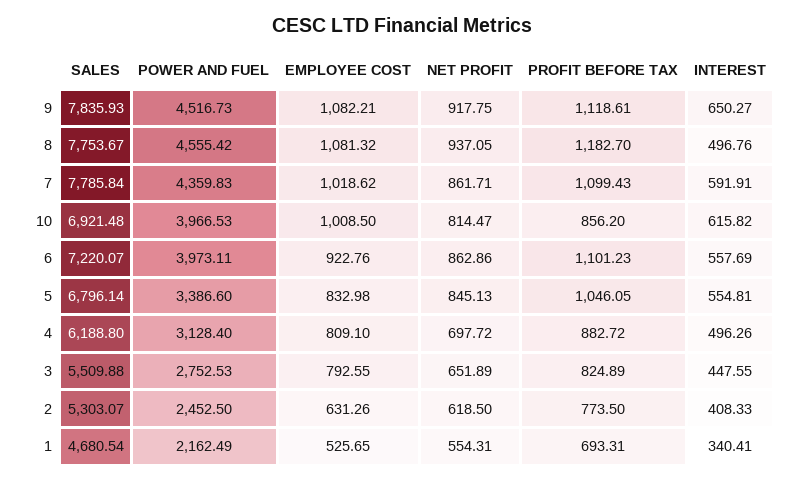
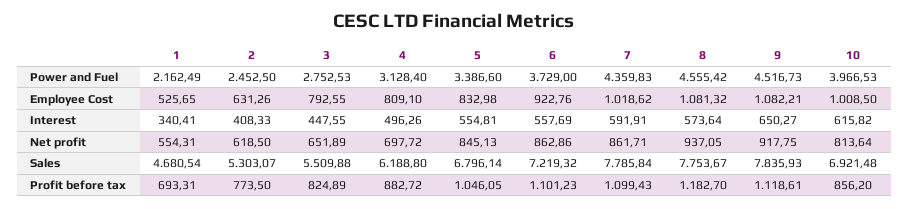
  {
    "SALES": {
      "9": 7835.93,
      "8": 7753.67,
      "7": 7785.84,
      "10": 6921.48,
-     "6": 7220.07,
+     "6": 7219.32,
      "5": 6796.14,
      "4": 6188.8,
      "3": 5509.88,
      "2": 5303.07,
      "1": 4680.54
    },
    "POWER AND FUEL": {
      "9": 4516.73,
      "8": 4555.42,
      "7": 4359.83,
      "10": 3966.53,
-     "6": 3973.11,
+     "6": 3729,
      "5": 3386.6,
      "4": 3128.4,
      "3": 2752.53,
      "2": 2452.5,
      "1": 2162.49
    },
    "EMPLOYEE COST": {
      "9": 1082.21,
      "8": 1081.32,
      "7": 1018.62,
      "10": 1008.5,
      "6": 922.76,
      "5": 832.98,
      "4": 809.1,
      "3": 792.55,
      "2": 631.26,
      "1": 525.65
    },
    "NET PROFIT": {
      "9": 917.75,
      "8": 937.05,
      "7": 861.71,
-     "10": 814.47,
+     "10": 813.64,
      "6": 862.86,
      "5": 845.13,
      "4": 697.72,
      "3": 651.89,
      "2": 618.5,
      "1": 554.31
    },
    "PROFIT BEFORE TAX": {
      "9": 1118.61,
      "8": 1182.7,
      "7": 1099.43,
      "10": 856.2,
      "6": 1101.23,
      "5": 1046.05,
      "4": 882.72,
      "3": 824.89,
      "2": 773.5,
      "1": 693.31
    },
    "INTEREST": {
      "9": 650.27,
-     "8": 496.76,
+     "8": 573.64,
      "7": 591.91,
      "10": 615.82,
      "6": 557.69,
      "5": 554.81,
      "4": 496.26,
      "3": 447.55,
      "2": 408.33,
      "1": 340.41
    }
  }

